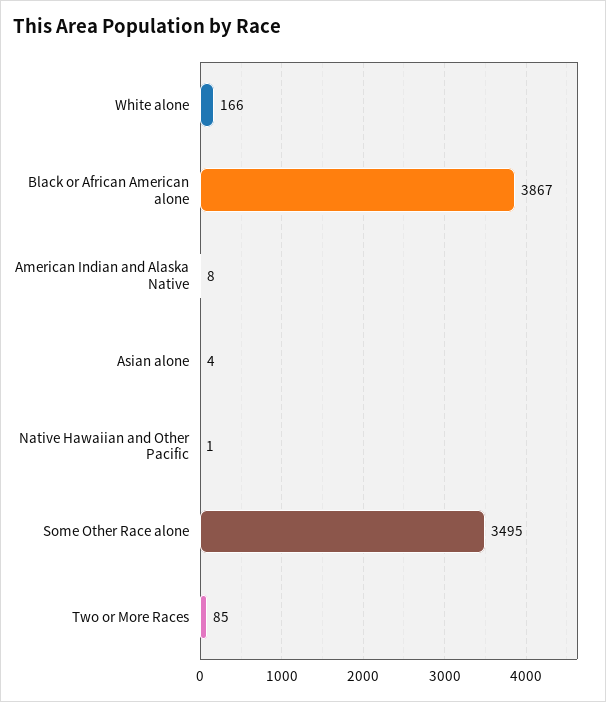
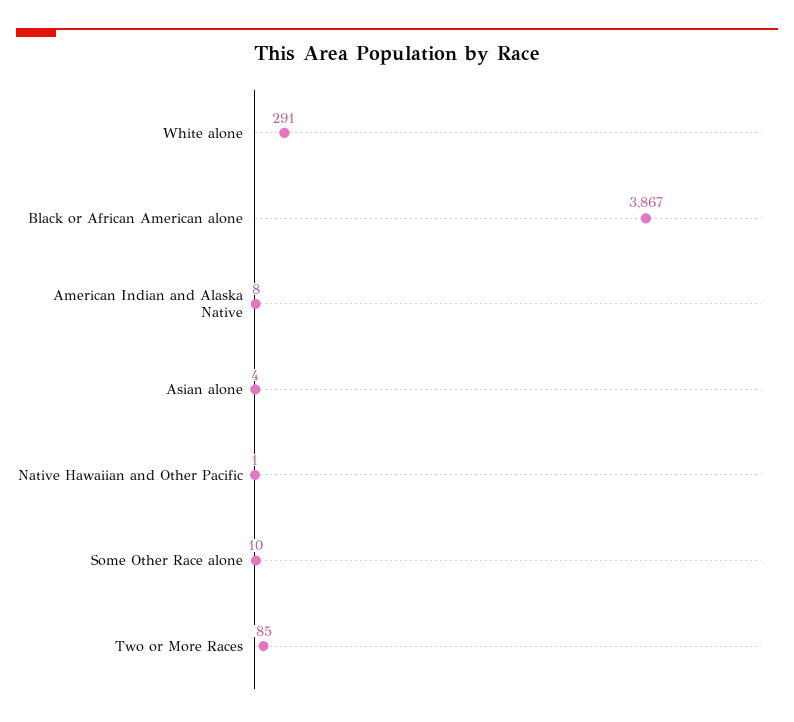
  {
-   "White alone": 166,
+   "White alone": 291,
    "Black or African American alone": 3867,
    "American Indian and Alaska Native": 8,
    "Asian alone": 4,
    "Native Hawaiian and Other Pacific": 1,
-   "Some Other Race alone": 3495,
+   "Some Other Race alone": 10,
    "Two or More Races": 85
  }

